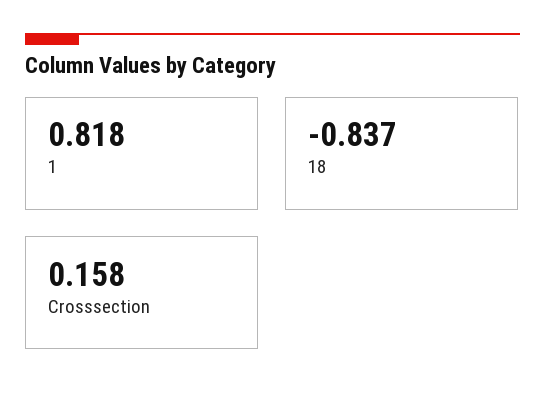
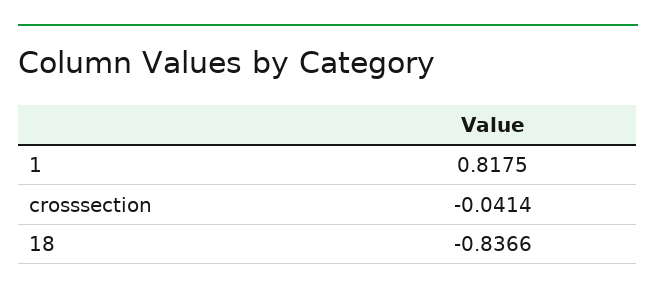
  {
    "1": 0.8175,
    "18": -0.8366,
-   "Crosssection": 0.158
+   "Crosssection": -0.0414
  }

